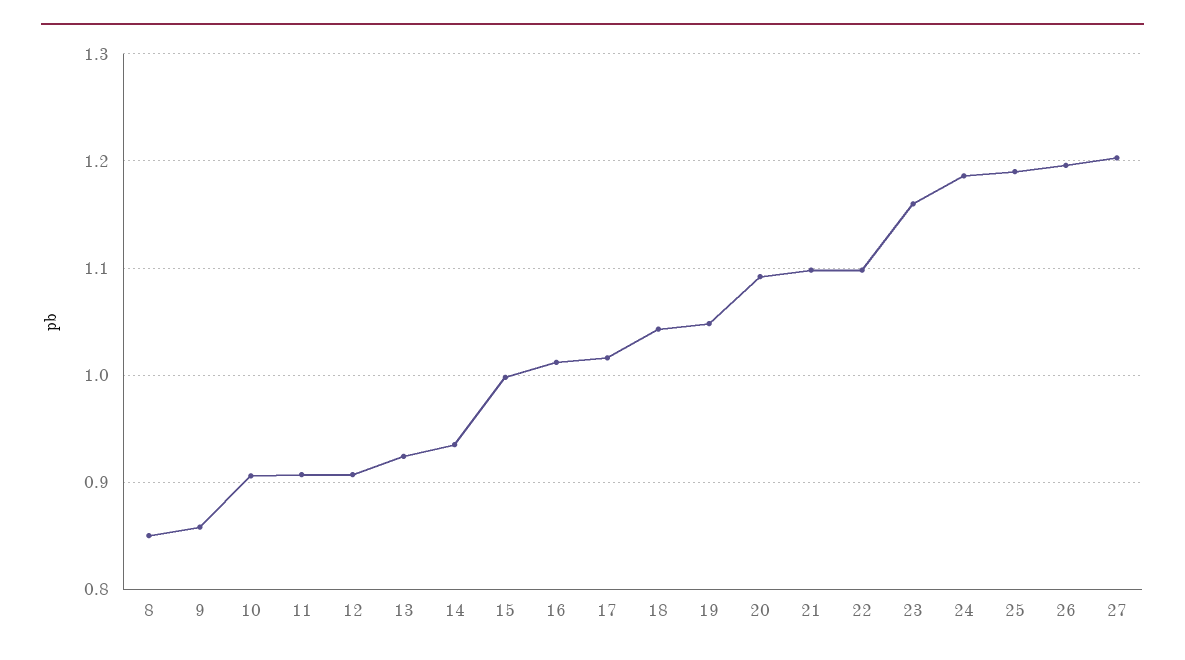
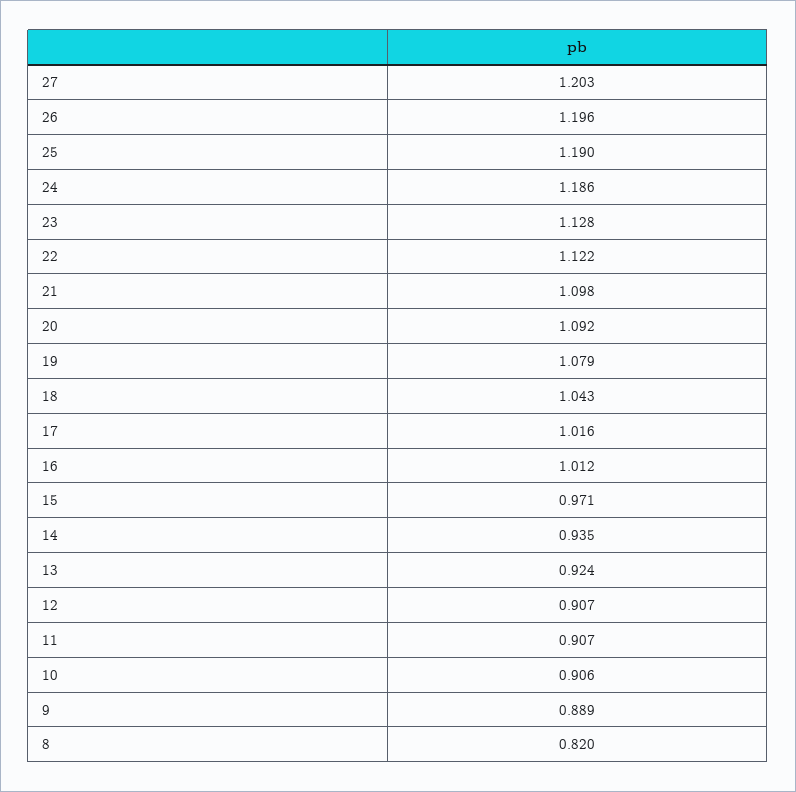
  {
-   "8": 0.85,
+   "8": 0.82,
-   "9": 0.86,
+   "9": 0.889,
    "10": 0.906,
    "11": 0.907,
    "12": 0.907,
    "13": 0.924,
    "14": 0.935,
-   "15": 1,
+   "15": 0.971,
    "16": 1.012,
    "17": 1.016,
    "18": 1.043,
-   "19": 1.05,
+   "19": 1.079,
    "20": 1.092,
    "21": 1.098,
-   "22": 1.1,
+   "22": 1.122,
-   "23": 1.16,
+   "23": 1.128,
    "24": 1.186,
    "25": 1.19,
    "26": 1.196,
    "27": 1.203
  }

